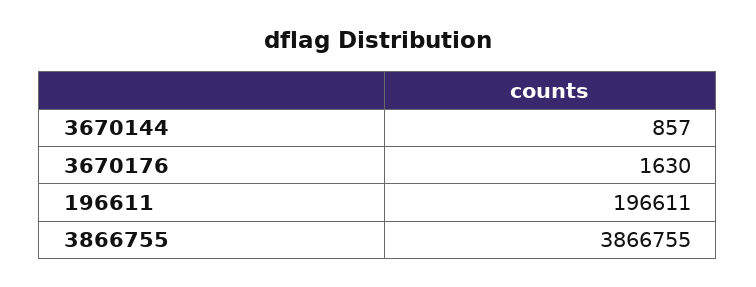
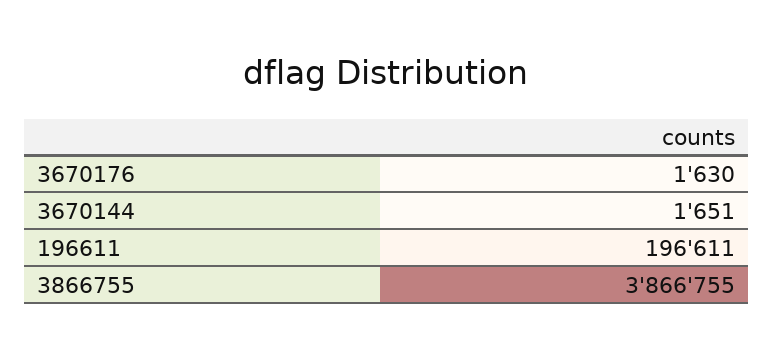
  {
-   "3670144": 857,
+   "3670144": 1651,
    "3670176": 1630,
    "196611": 196611,
    "3866755": 3866755
  }

